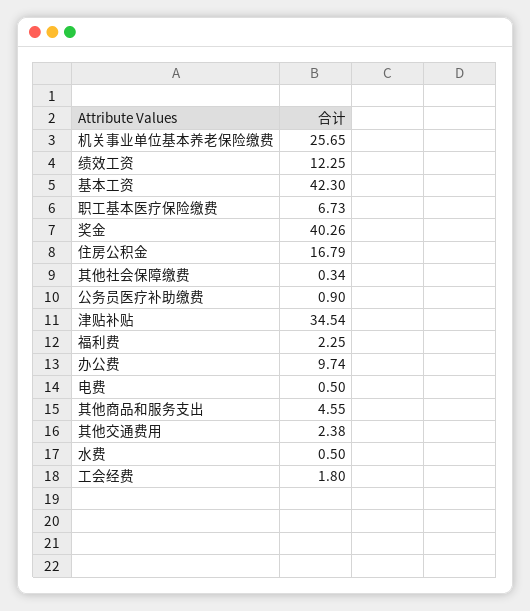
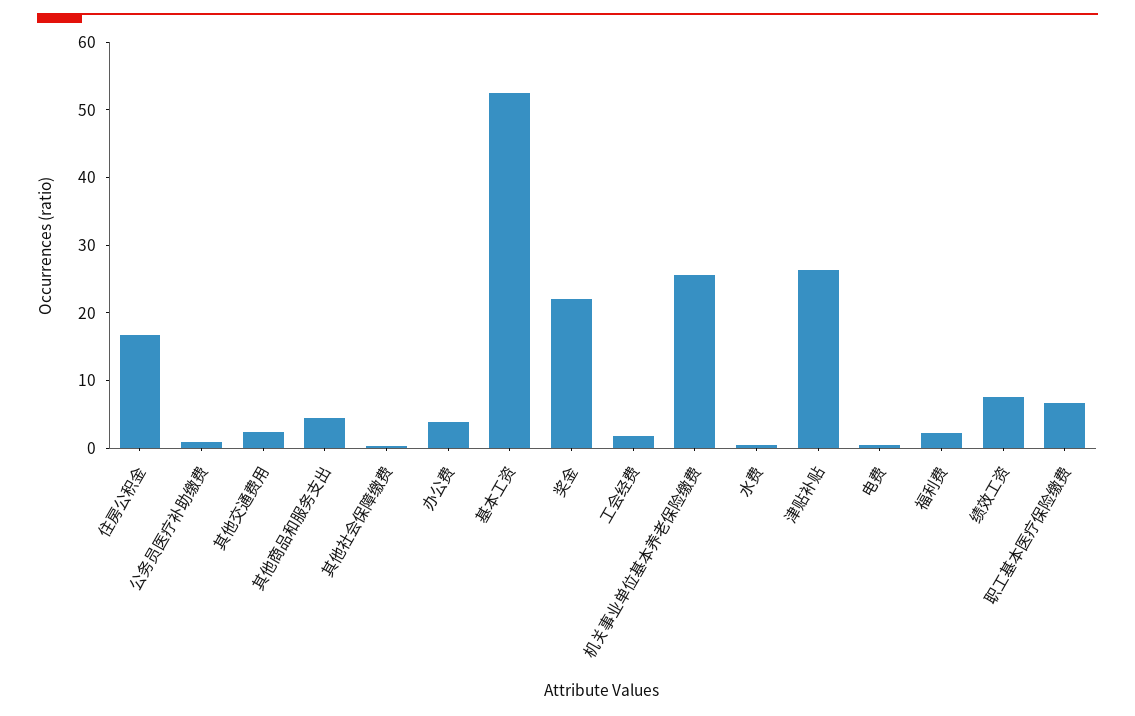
  {
    "机关事业单位基本养老保险缴费": 25.65,
-   "绩效工资": 12.25,
+   "绩效工资": 8,
-   "基本工资": 42.3,
+   "基本工资": 52,
    "职工基本医疗保险缴费": 6.73,
-   "奖金": 40.26,
+   "奖金": 22,
    "住房公积金": 16.79,
    "其他社会保障缴费": 0.34,
    "公务员医疗补助缴费": 0.9,
-   "津贴补贴": 34.54,
+   "津贴补贴": 26,
    "福利费": 2.25,
-   "办公费": 9.74,
+   "办公费": 4,
    "电费": 0.5,
    "其他商品和服务支出": 4.55,
    "其他交通费用": 2.38,
    "水费": 0.5,
    "工会经费": 1.8
  }

